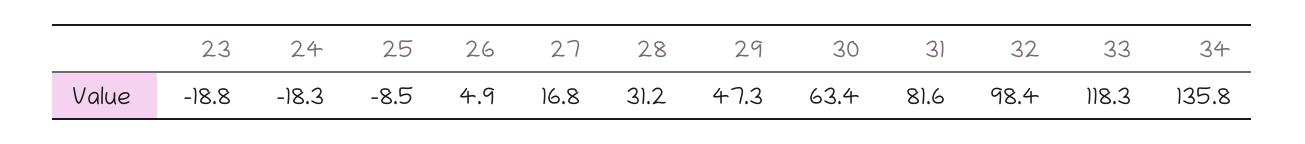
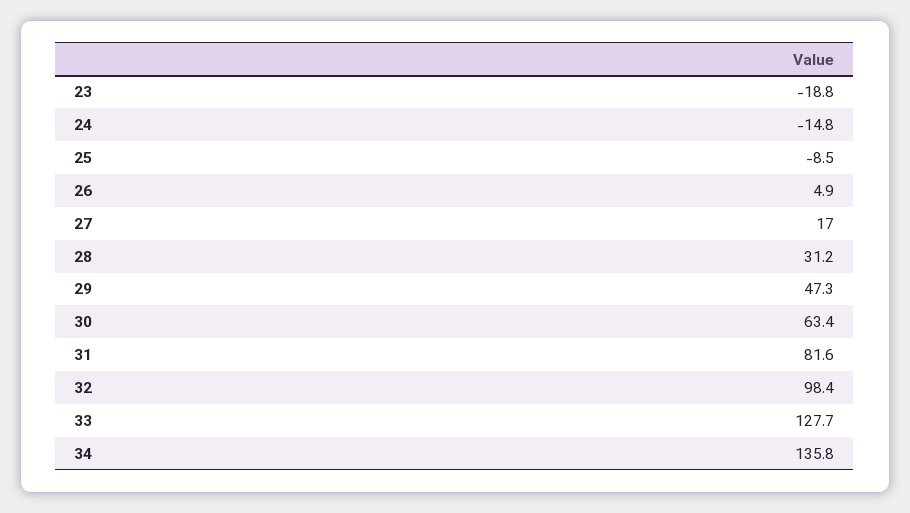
  {
    "23": -18.8,
-   "24": -18.3,
+   "24": -14.8,
    "25": -8.5,
    "26": 4.9,
-   "27": 16.8,
+   "27": 17,
    "28": 31.2,
    "29": 47.3,
    "30": 63.4,
    "31": 81.6,
    "32": 98.4,
-   "33": 118.3,
+   "33": 127.7,
    "34": 135.8
  }

